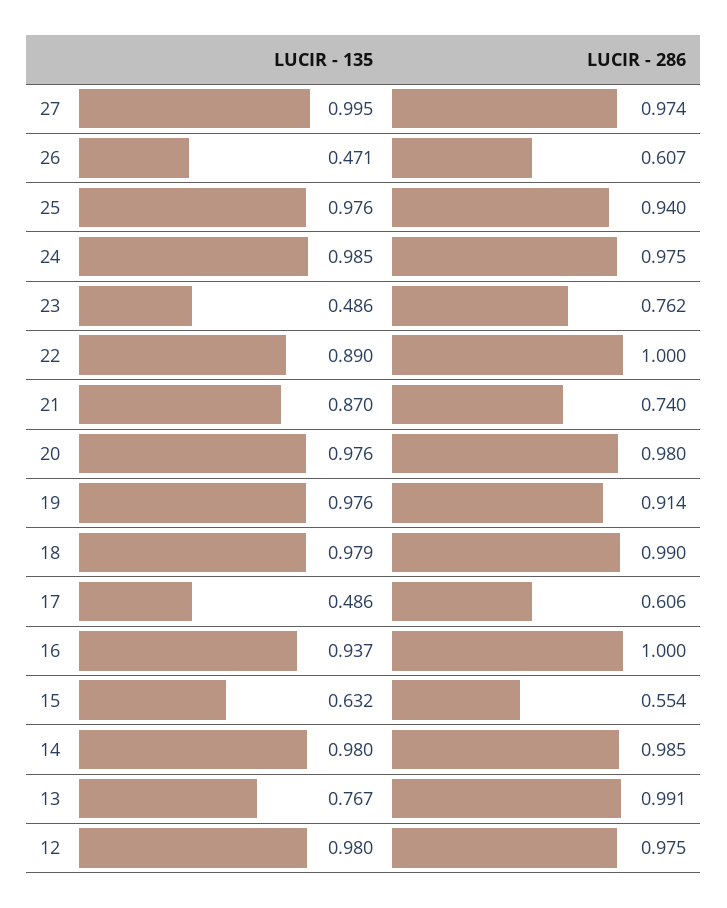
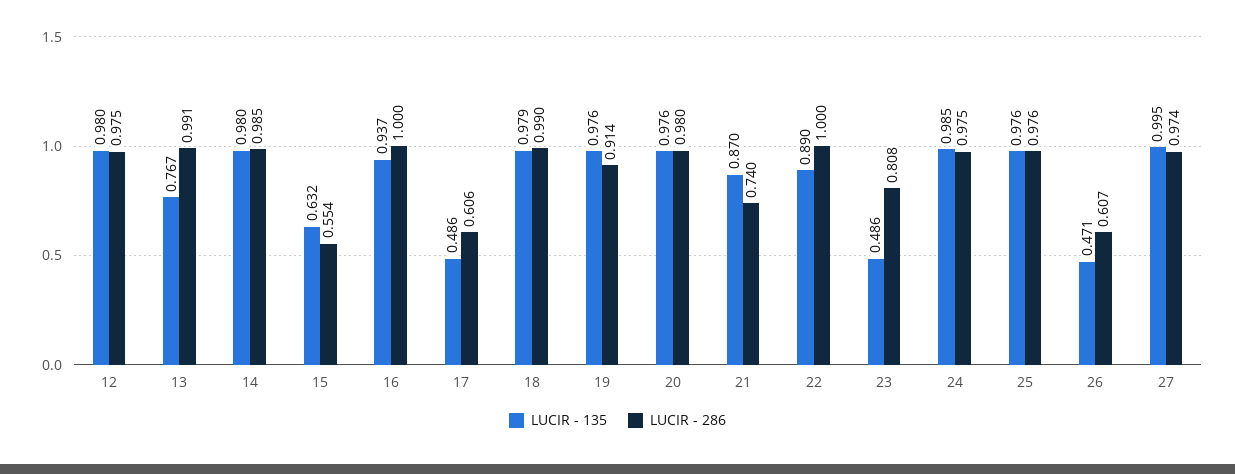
  {
    "LUCIR - 135": {
      "27": 0.995,
      "26": 0.471,
      "25": 0.976,
      "24": 0.985,
      "23": 0.486,
      "22": 0.89,
      "21": 0.87,
      "20": 0.976,
      "19": 0.976,
      "18": 0.979,
      "17": 0.486,
      "16": 0.937,
      "15": 0.632,
      "14": 0.98,
      "13": 0.767,
      "12": 0.98
    },
    "LUCIR - 286": {
      "27": 0.974,
      "26": 0.607,
-     "25": 0.94,
+     "25": 0.976,
      "24": 0.975,
-     "23": 0.762,
+     "23": 0.808,
      "22": 1,
      "21": 0.74,
      "20": 0.98,
      "19": 0.914,
      "18": 0.99,
      "17": 0.606,
      "16": 1,
      "15": 0.554,
      "14": 0.985,
      "13": 0.991,
      "12": 0.975
    }
  }

